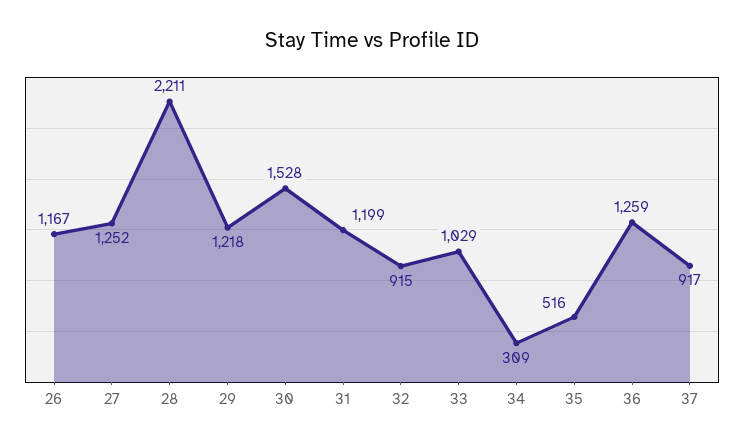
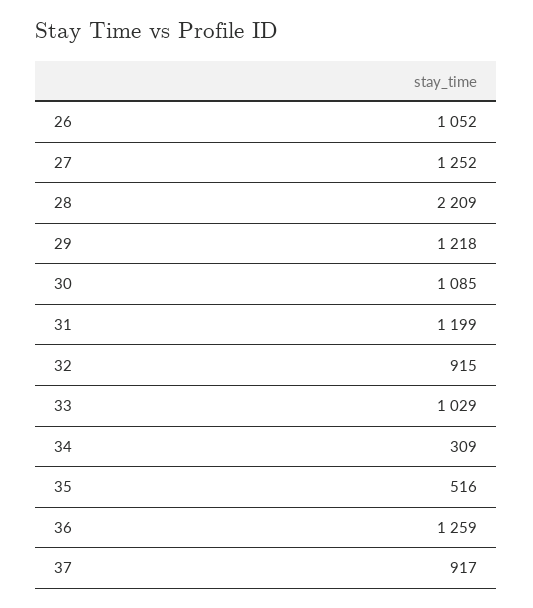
  {
-   "26": 1167,
+   "26": 1052,
    "27": 1252,
-   "28": 2211,
+   "28": 2209,
    "29": 1218,
-   "30": 1528,
+   "30": 1085,
    "31": 1199,
    "32": 915,
    "33": 1029,
    "34": 309,
    "35": 516,
    "36": 1259,
    "37": 917
  }

